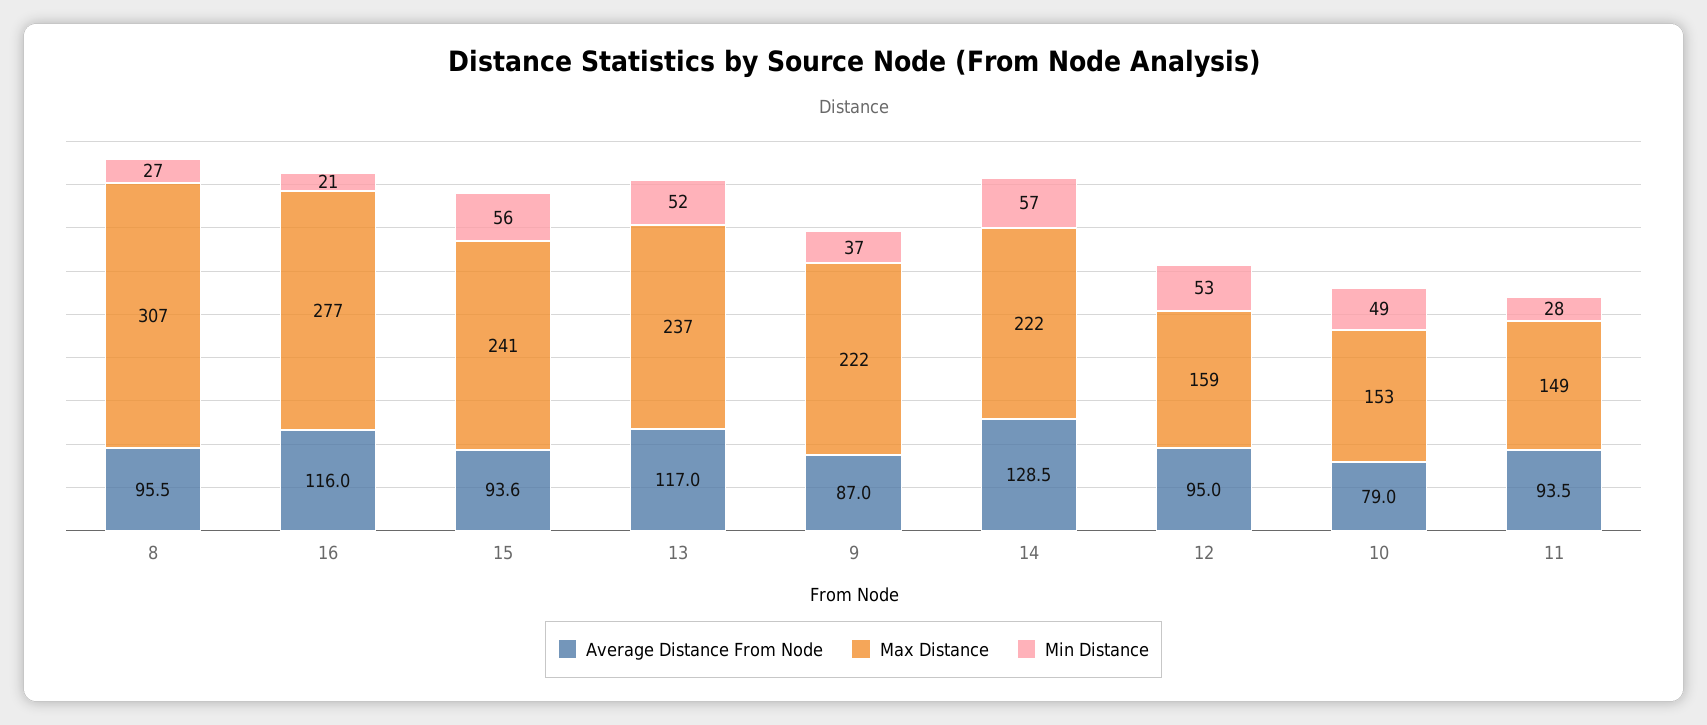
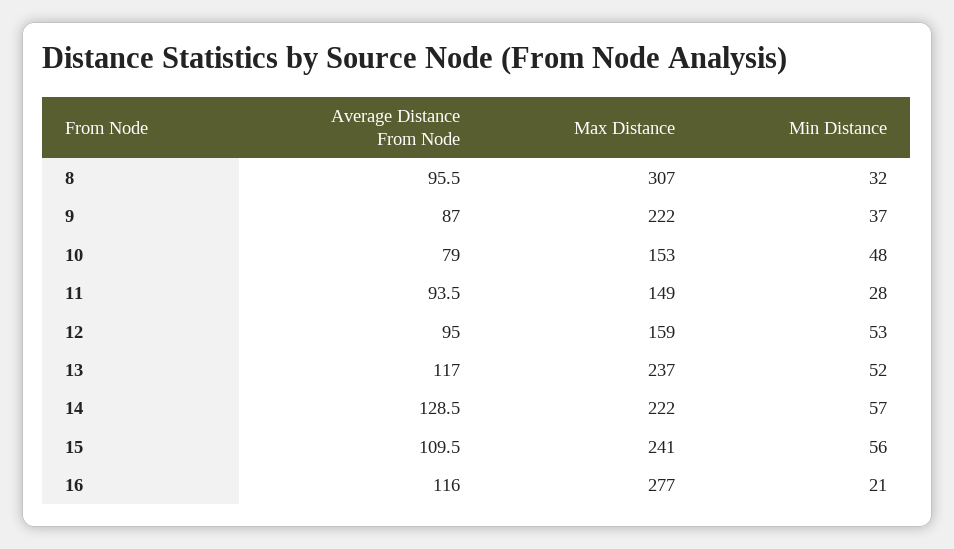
  {
    "Average Distance From Node": {
      "8": 95.5,
      "16": 116,
-     "15": 93.6,
+     "15": 109.5,
      "13": 117,
      "9": 87,
      "14": 128.5,
      "12": 95,
      "10": 79,
      "11": 93.5
    },
    "Max Distance": {
      "8": 307,
      "16": 277,
      "15": 241,
      "13": 237,
      "9": 222,
      "14": 222,
      "12": 159,
      "10": 153,
      "11": 149
    },
    "Min Distance": {
-     "8": 27,
+     "8": 32,
      "16": 21,
      "15": 56,
      "13": 52,
      "9": 37,
      "14": 57,
      "12": 53,
-     "10": 49,
+     "10": 48,
      "11": 28
    }
  }

